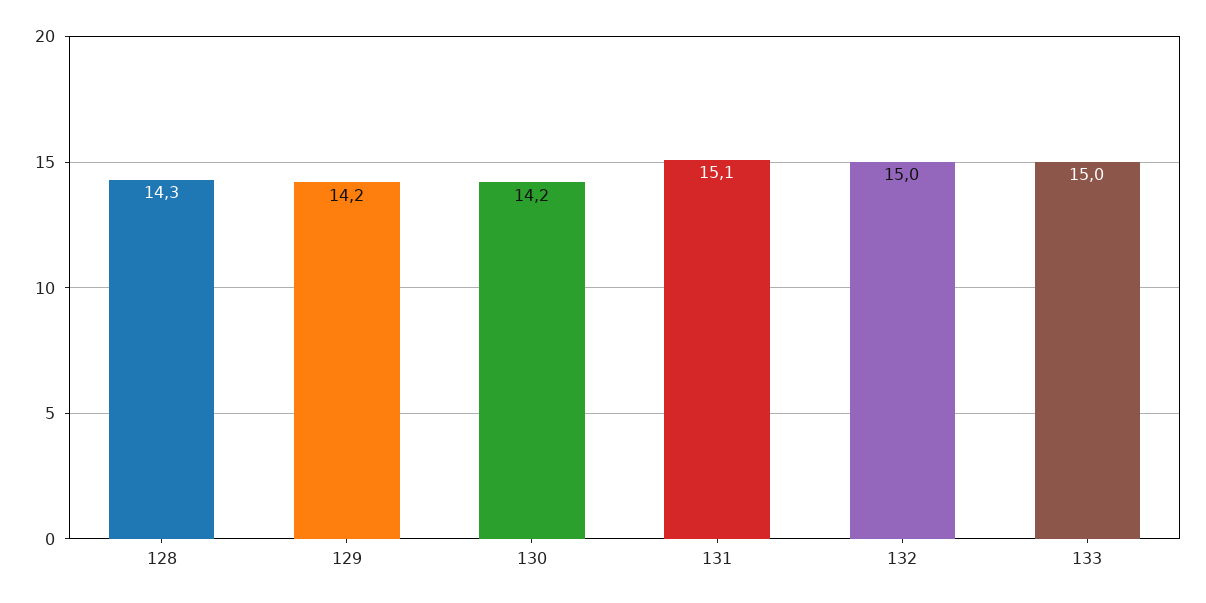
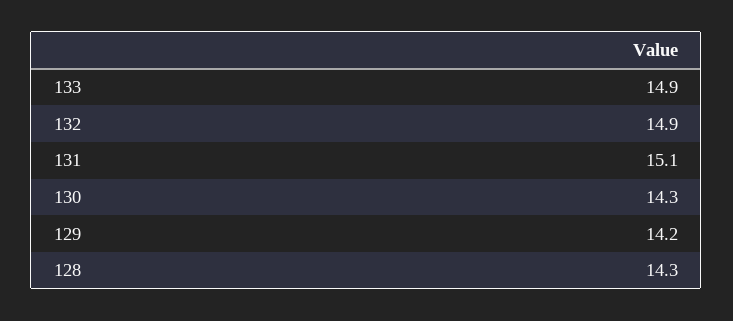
  {
    "128": 14.3,
    "129": 14.2,
-   "130": 14.2,
+   "130": 14.3,
    "131": 15.1,
-   "132": 15,
+   "132": 14.9,
-   "133": 15
+   "133": 14.9
  }

